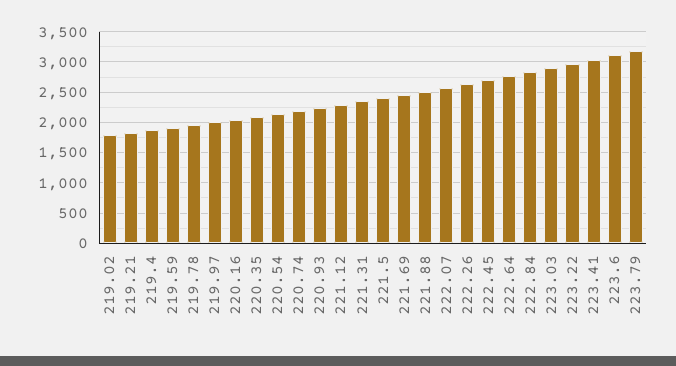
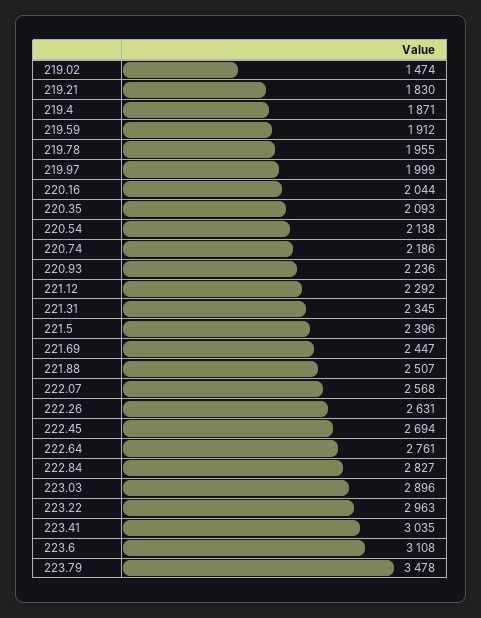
  {
-   "219.02": 1800,
+   "219.02": 1474,
    "219.21": 1830,
    "219.4": 1871,
    "219.59": 1912,
    "219.78": 1955,
    "219.97": 1999,
    "220.16": 2044,
    "220.35": 2093,
    "220.54": 2138,
    "220.74": 2186,
    "220.93": 2236,
    "221.12": 2292,
    "221.31": 2345,
    "221.5": 2396,
    "221.69": 2447,
    "221.88": 2507,
    "222.07": 2568,
    "222.26": 2631,
    "222.45": 2694,
    "222.64": 2761,
    "222.84": 2827,
    "223.03": 2896,
    "223.22": 2963,
    "223.41": 3035,
    "223.6": 3108,
-   "223.79": 3200
+   "223.79": 3478
  }

